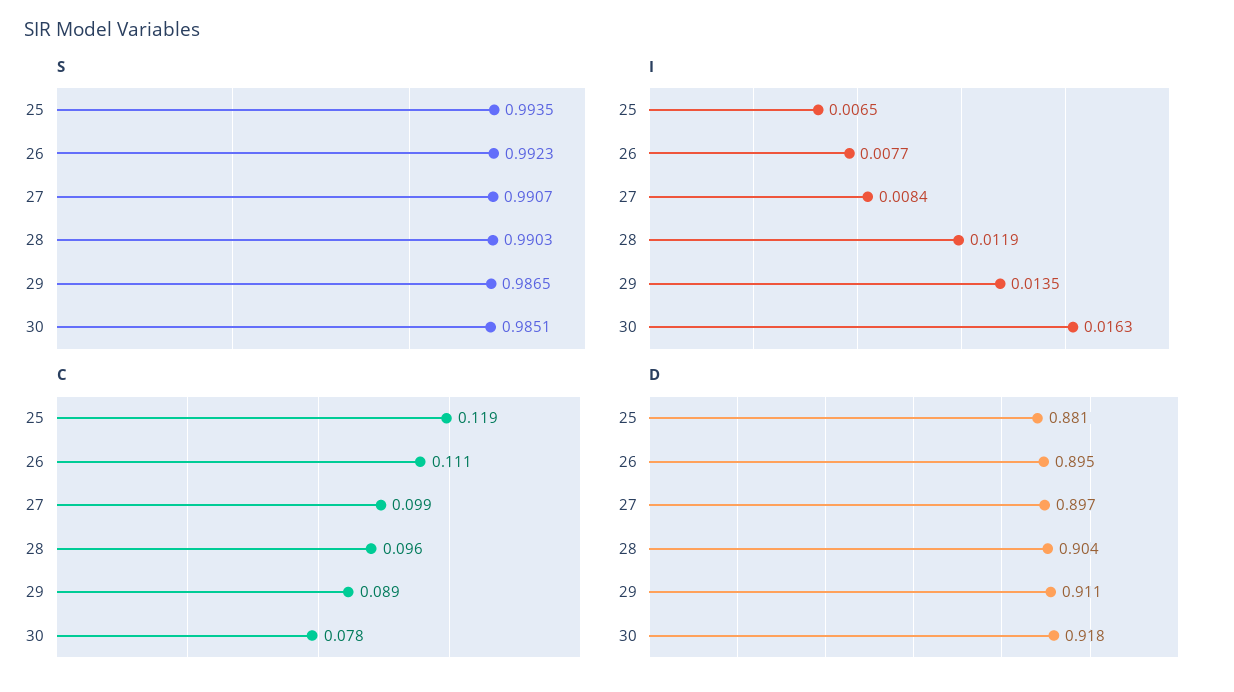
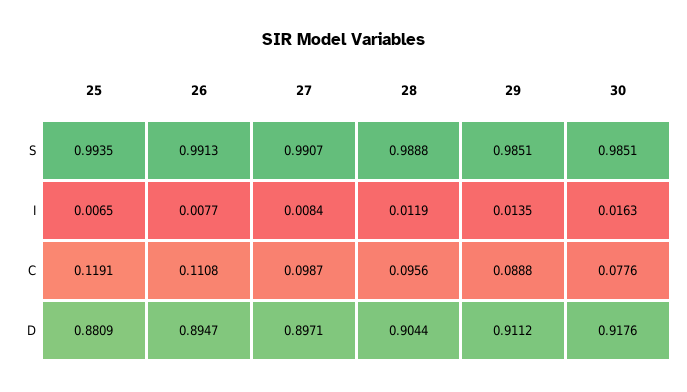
  {
    "S": {
      "25": 0.9935,
-     "26": 0.9923,
+     "26": 0.9913,
      "27": 0.9907,
-     "28": 0.9903,
+     "28": 0.9888,
-     "29": 0.9865,
+     "29": 0.9851,
      "30": 0.9851
    },
    "I": {
      "25": 0.0065,
      "26": 0.0077,
      "27": 0.0084,
      "28": 0.0119,
      "29": 0.0135,
      "30": 0.0163
    },
    "C": {
      "25": 0.1191,
      "26": 0.1108,
      "27": 0.0987,
      "28": 0.0956,
      "29": 0.0888,
      "30": 0.0776
    },
    "D": {
      "25": 0.8809,
      "26": 0.8947,
      "27": 0.8971,
      "28": 0.9044,
      "29": 0.9112,
      "30": 0.9176
    }
  }

